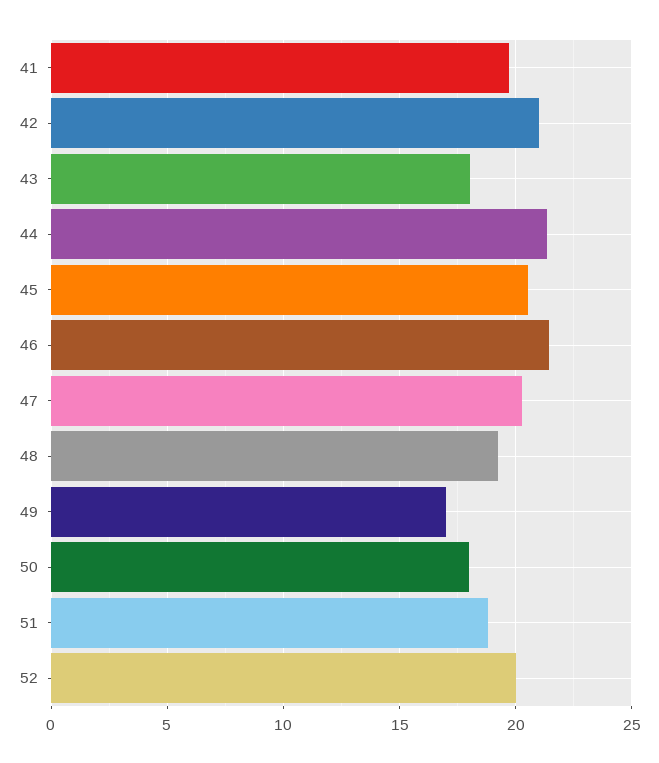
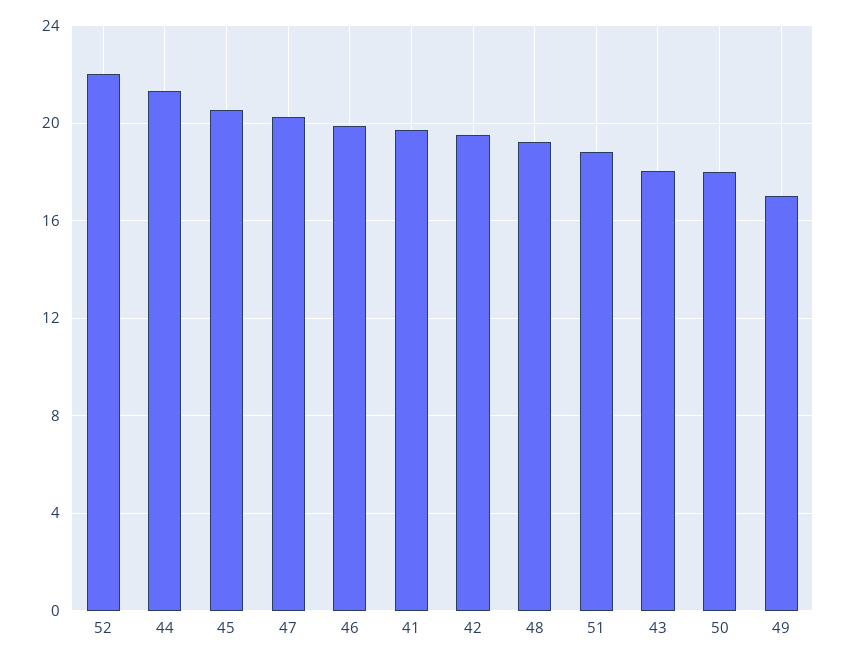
  {
    "41": 19.5,
-   "42": 21,
+   "42": 19.5,
    "43": 18,
    "44": 21.5,
    "45": 20.5,
-   "46": 21.5,
+   "46": 20,
    "47": 20.5,
    "48": 19,
    "49": 17,
    "50": 18,
    "51": 19,
-   "52": 20
+   "52": 22
  }

